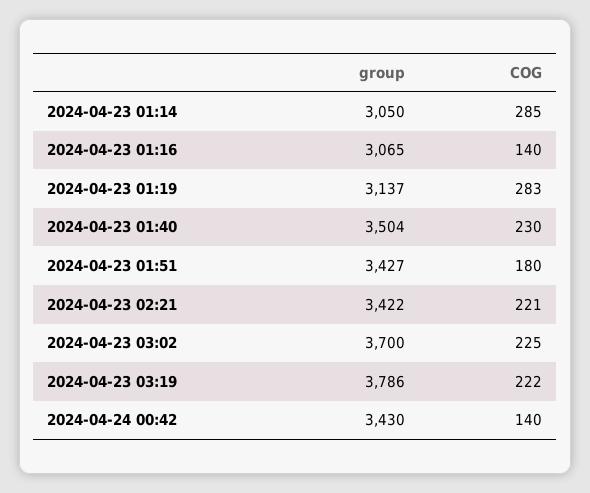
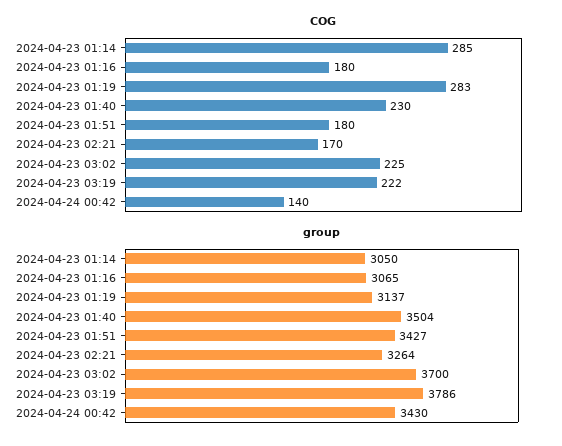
  {
    "group": {
      "2024-04-23 01:14": 3050,
      "2024-04-23 01:16": 3065,
      "2024-04-23 01:19": 3137,
      "2024-04-23 01:40": 3504,
      "2024-04-23 01:51": 3427,
-     "2024-04-23 02:21": 3422,
+     "2024-04-23 02:21": 3264,
      "2024-04-23 03:02": 3700,
      "2024-04-23 03:19": 3786,
      "2024-04-24 00:42": 3430
    },
    "COG": {
      "2024-04-23 01:14": 285,
-     "2024-04-23 01:16": 140,
+     "2024-04-23 01:16": 180,
      "2024-04-23 01:19": 283,
      "2024-04-23 01:40": 230,
      "2024-04-23 01:51": 180,
-     "2024-04-23 02:21": 221,
+     "2024-04-23 02:21": 170,
      "2024-04-23 03:02": 225,
      "2024-04-23 03:19": 222,
      "2024-04-24 00:42": 140
    }
  }

